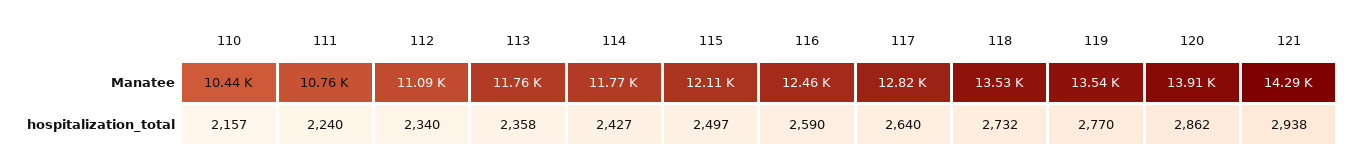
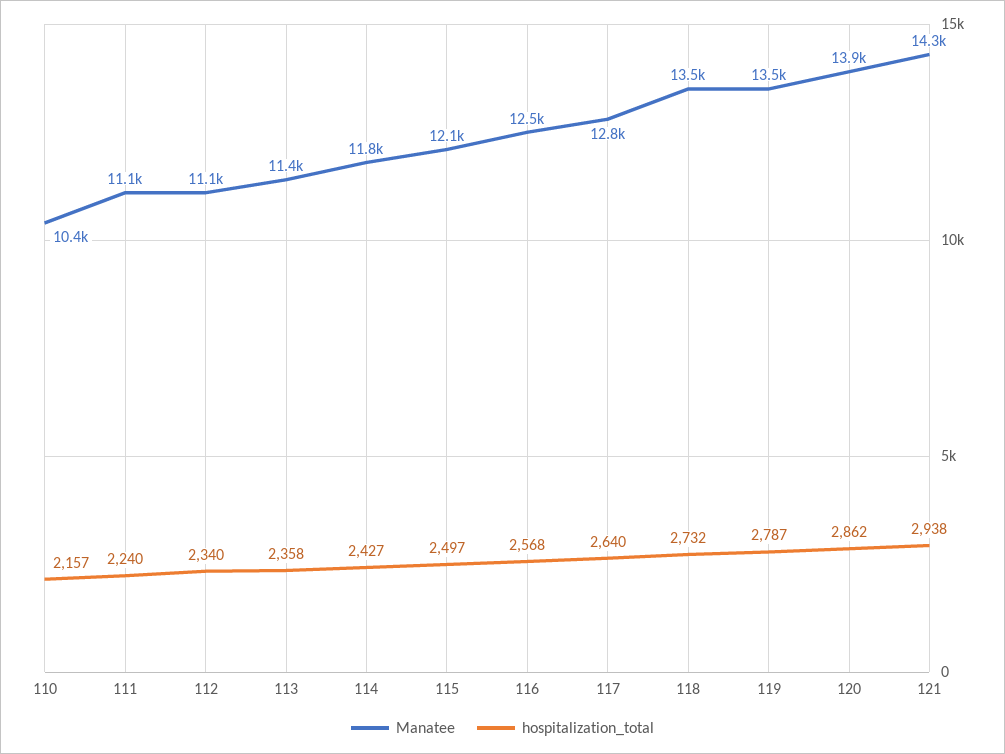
  {
    "Manatee": {
      "110": 10440,
-     "111": 10760,
+     "111": 11100,
      "112": 11090,
-     "113": 11760,
+     "113": 11400,
      "114": 11770,
      "115": 12110,
      "116": 12460,
      "117": 12820,
      "118": 13530,
      "119": 13540,
      "120": 13910,
      "121": 14290
    },
    "hospitalization_total": {
      "110": 2157,
      "111": 2240,
      "112": 2340,
      "113": 2358,
      "114": 2427,
      "115": 2497,
-     "116": 2590,
+     "116": 2568,
      "117": 2640,
      "118": 2732,
-     "119": 2770,
+     "119": 2787,
      "120": 2862,
      "121": 2938
    }
  }

